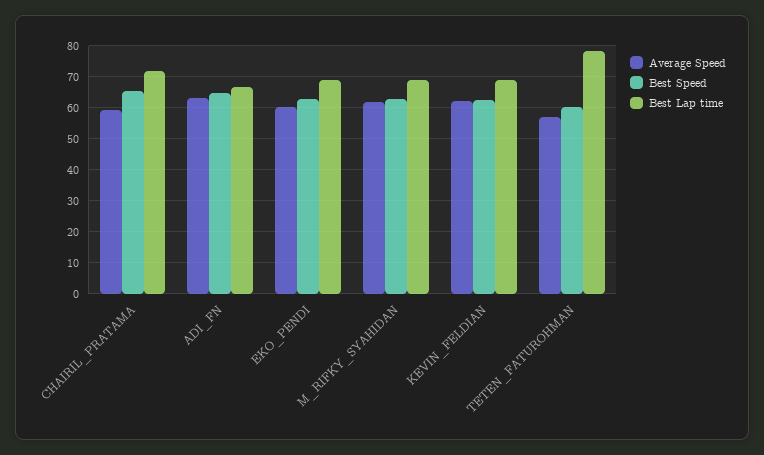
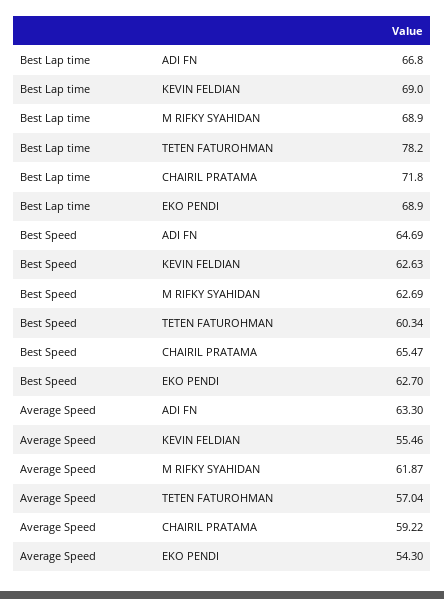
  {
    "Average Speed": {
      "CHAIRIL_PRATAMA": 59.22,
      "ADI_FN": 63.3,
-     "EKO_PENDI": 60,
+     "EKO_PENDI": 54.3,
      "M_RIFKY_SYAHIDAN": 61.87,
-     "KEVIN_FELDIAN": 62,
+     "KEVIN_FELDIAN": 55.46,
      "TETEN_FATUROHMAN": 57.04
    },
    "Best Speed": {
      "CHAIRIL_PRATAMA": 65.47,
      "ADI_FN": 64.69,
      "EKO_PENDI": 62.7,
      "M_RIFKY_SYAHIDAN": 62.69,
      "KEVIN_FELDIAN": 62.63,
      "TETEN_FATUROHMAN": 60.34
    },
    "Best Lap time": {
      "CHAIRIL_PRATAMA": 71.8,
      "ADI_FN": 66.8,
      "EKO_PENDI": 68.9,
      "M_RIFKY_SYAHIDAN": 68.9,
      "KEVIN_FELDIAN": 69,
      "TETEN_FATUROHMAN": 78.2
    }
  }

